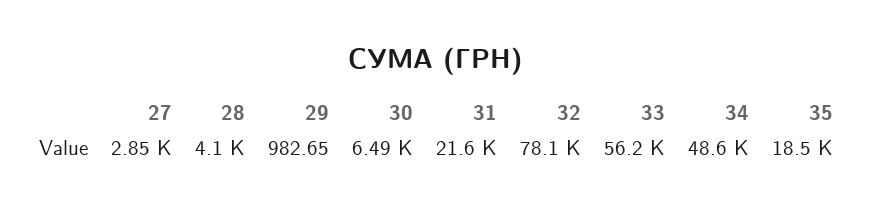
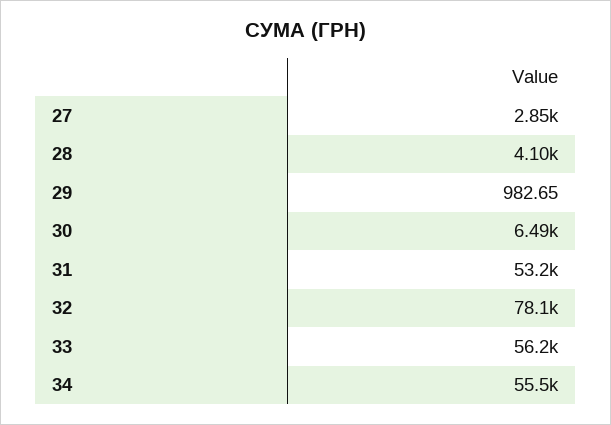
  {
    "27": 2850,
    "28": 4100,
    "29": 982.65,
    "30": 6490,
-   "31": 21600,
+   "31": 53200,
    "32": 78100,
    "33": 56200,
-   "34": 48600,
+   "34": 55500
-   "35": 18500
  }

